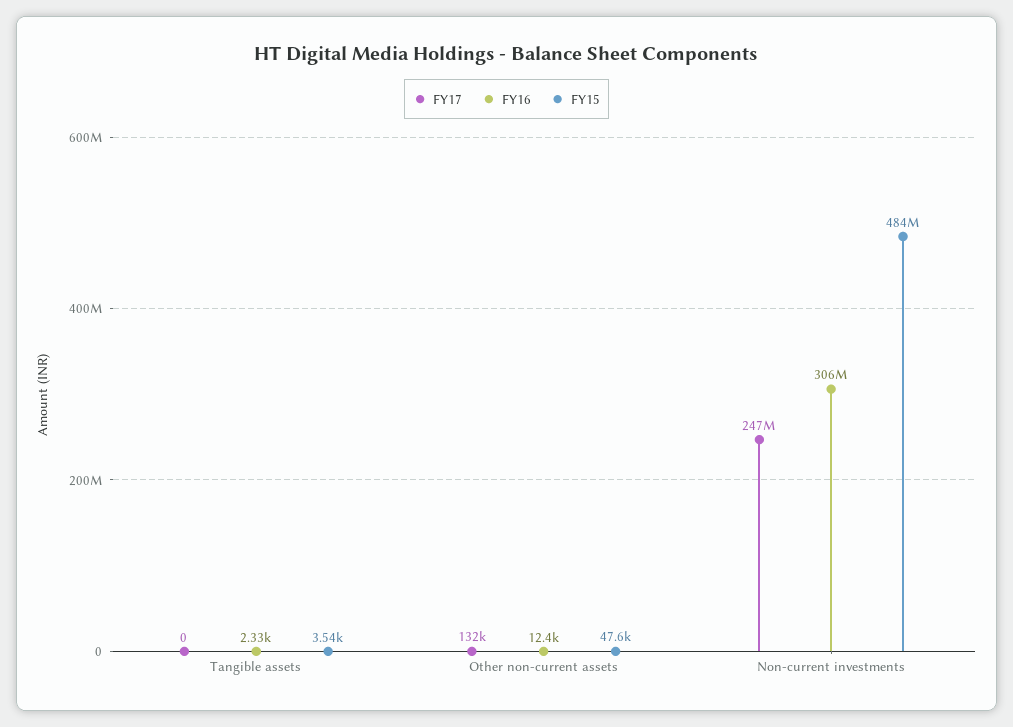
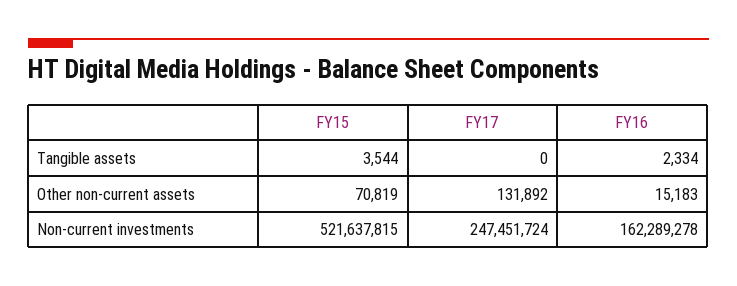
  {
    "FY17": {
      "Tangible assets": 0,
      "Other non-current assets": 131892,
      "Non-current investments": 247451724
    },
    "FY16": {
      "Tangible assets": 2334,
-     "Other non-current assets": 12400,
+     "Other non-current assets": 15183,
-     "Non-current investments": 306000000
+     "Non-current investments": 162289278
    },
    "FY15": {
      "Tangible assets": 3544,
-     "Other non-current assets": 47600,
+     "Other non-current assets": 70819,
-     "Non-current investments": 484000000
+     "Non-current investments": 521637815
    }
  }

